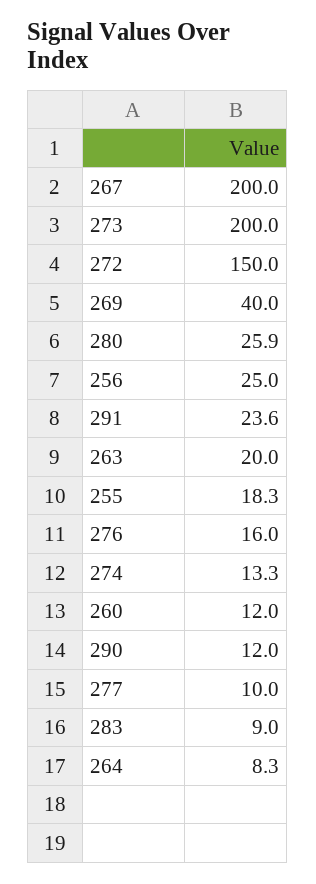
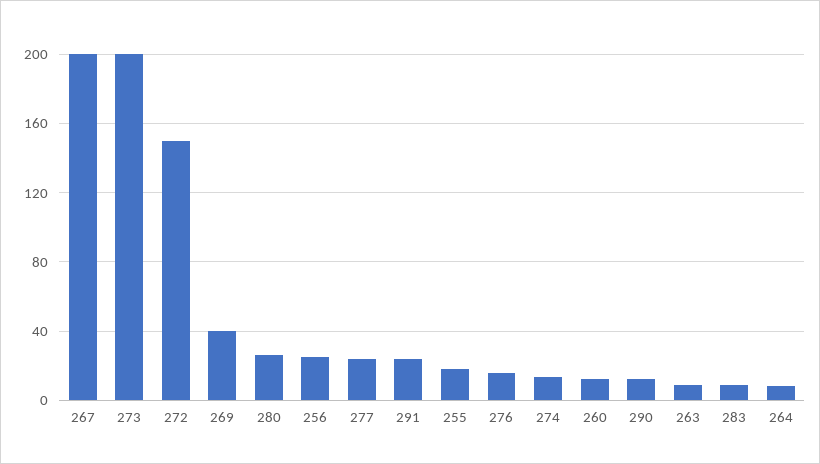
  {
    "267": 200,
    "273": 200,
    "272": 150,
    "269": 40,
    "280": 25.9,
    "256": 25,
    "291": 23.6,
-   "263": 20,
+   "263": 10,
    "255": 18.3,
    "276": 16,
    "274": 13.3,
    "260": 12,
    "290": 12,
-   "277": 10,
+   "277": 25,
    "283": 9,
    "264": 8.3
  }

